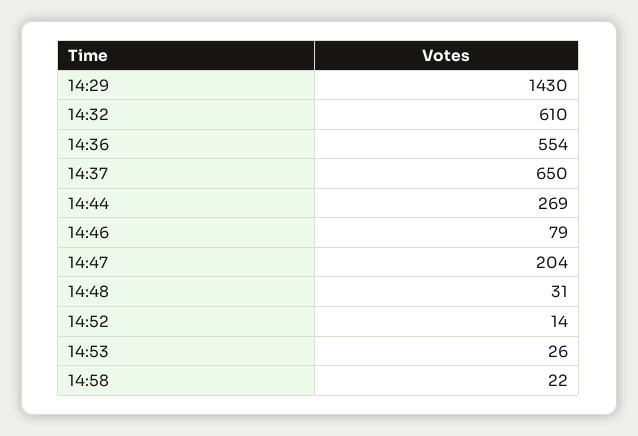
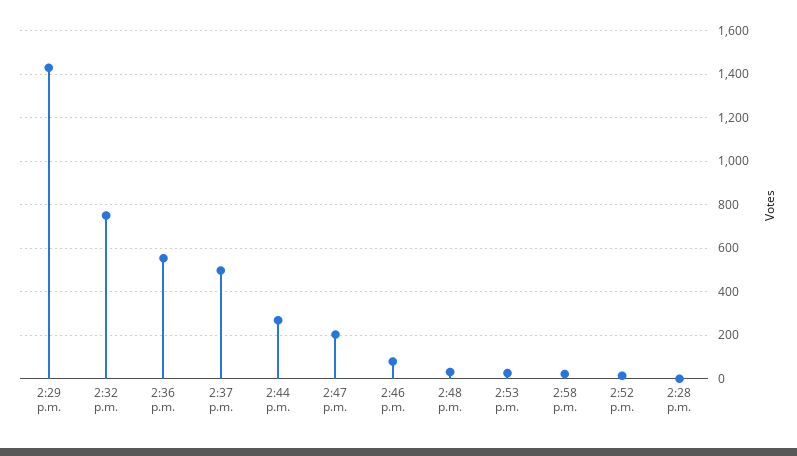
  {
    "14:29": 1430,
-   "14:32": 610,
+   "14:32": 750,
    "14:36": 554,
-   "14:37": 650,
+   "14:37": 500,
    "14:44": 269,
    "14:46": 79,
    "14:47": 204,
    "14:48": 31,
    "14:52": 14,
    "14:53": 26,
-   "14:58": 22
+   "14:58": 22,
+   "2:28 p.m.": 0
  }

